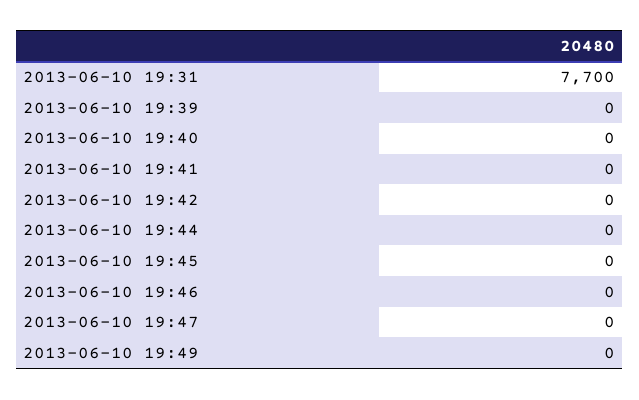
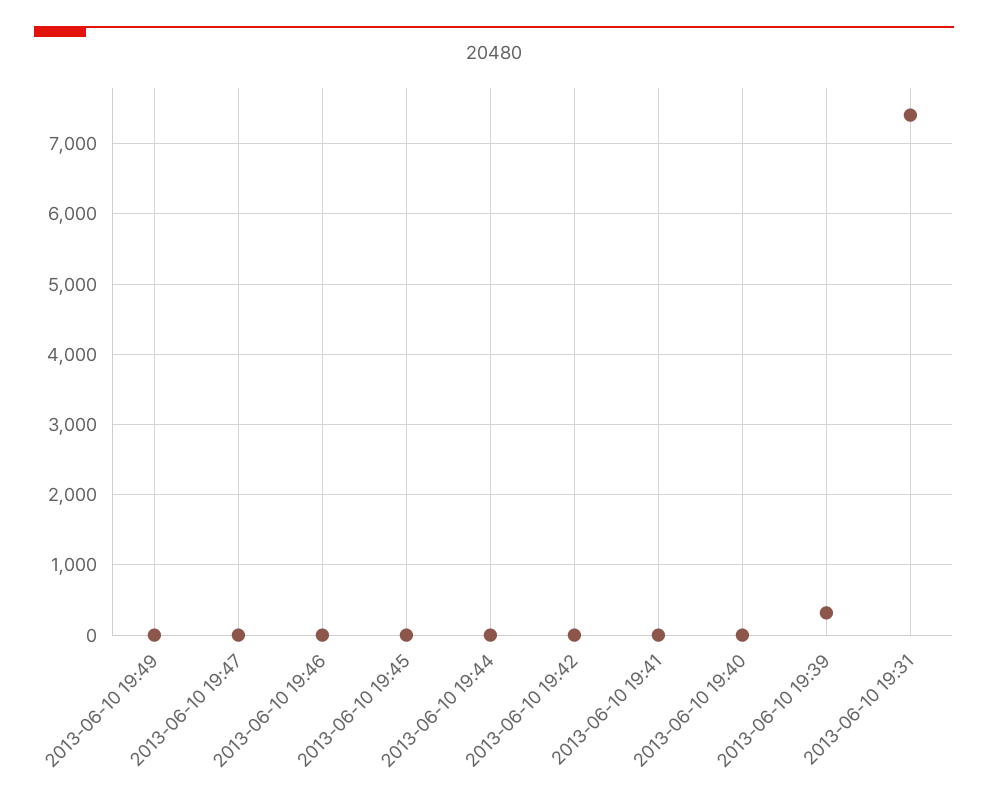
  {
-   "2013-06-10 19:31": 7700,
+   "2013-06-10 19:31": 7400,
-   "2013-06-10 19:39": 0,
+   "2013-06-10 19:39": 300,
    "2013-06-10 19:40": 0,
    "2013-06-10 19:41": 0,
    "2013-06-10 19:42": 0,
    "2013-06-10 19:44": 0,
    "2013-06-10 19:45": 0,
    "2013-06-10 19:46": 0,
    "2013-06-10 19:47": 0,
    "2013-06-10 19:49": 0
  }

